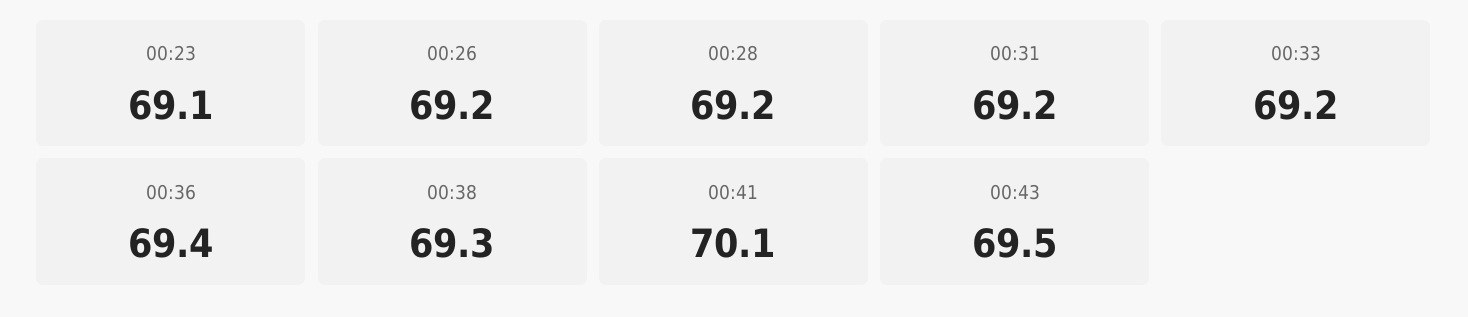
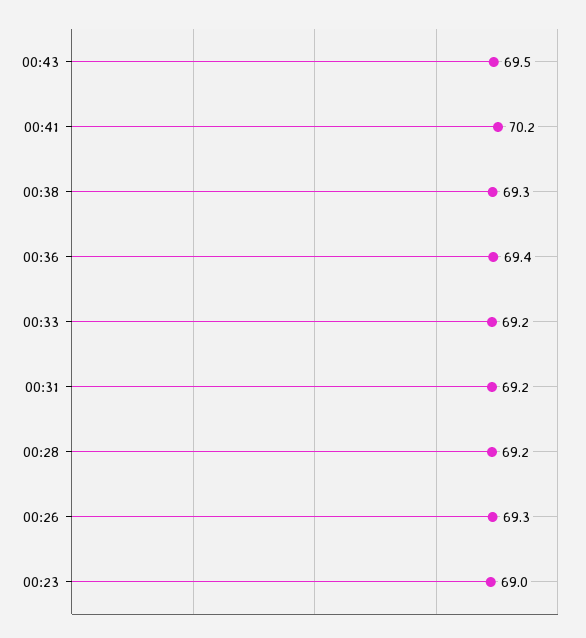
  {
-   "00:23": 69.1,
+   "00:23": 69,
-   "00:26": 69.2,
+   "00:26": 69.3,
    "00:28": 69.2,
    "00:31": 69.2,
    "00:33": 69.2,
    "00:36": 69.4,
    "00:38": 69.3,
-   "00:41": 70.1,
+   "00:41": 70.2,
    "00:43": 69.5
  }

